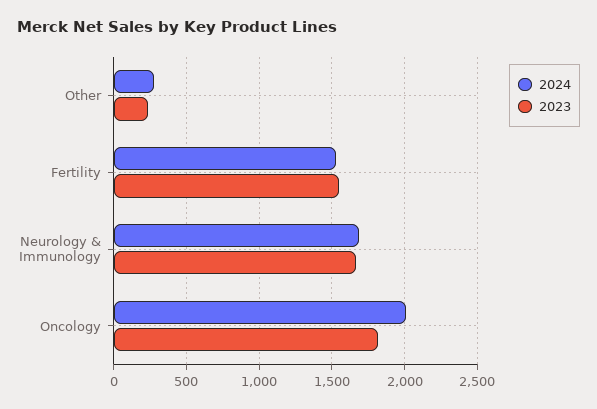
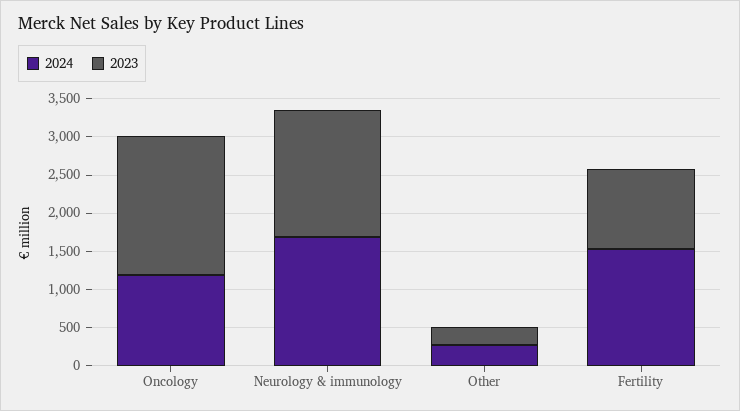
  {
    "2024": {
      "Other": 300,
      "Fertility": 1550,
      "Neurology & Immunology": 1700,
-     "Oncology": 2000
+     "Oncology": 1250
    },
    "2023": {
      "Other": 250,
-     "Fertility": 1550,
+     "Fertility": 1000,
      "Neurology & Immunology": 1650,
      "Oncology": 1800
    }
  }

